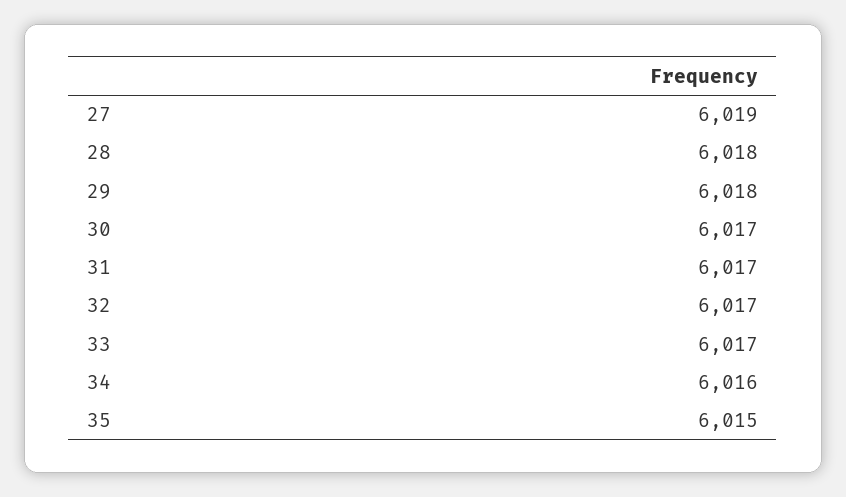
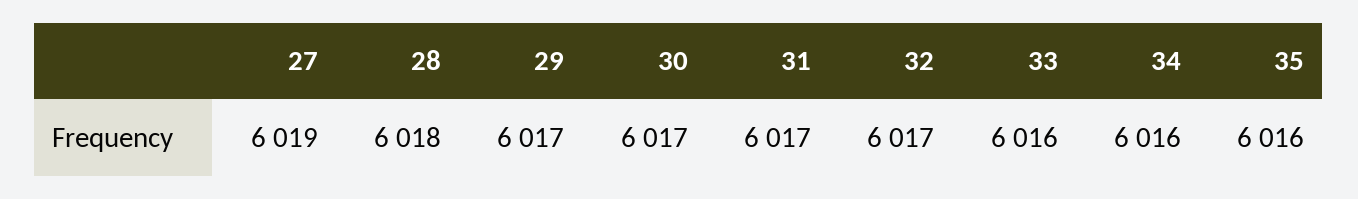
  {
    "27": 6019,
    "28": 6018,
-   "29": 6018,
+   "29": 6017,
    "30": 6017,
    "31": 6017,
    "32": 6017,
-   "33": 6017,
+   "33": 6016,
    "34": 6016,
-   "35": 6015
+   "35": 6016
  }

